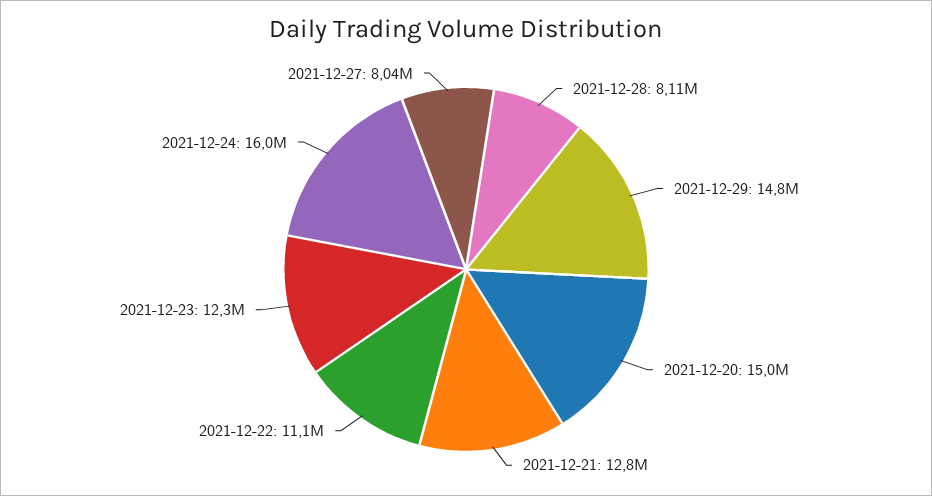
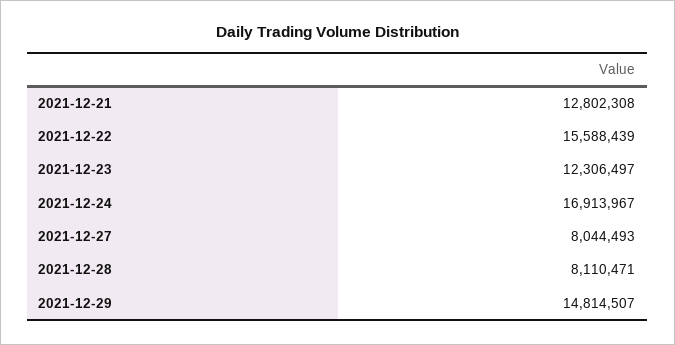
  {
    "2021-12-28": 8110471,
    "2021-12-29": 14814507,
-   "2021-12-20": 15000000,
    "2021-12-21": 12802308,
-   "2021-12-22": 11100000,
+   "2021-12-22": 15588439,
    "2021-12-23": 12306497,
-   "2021-12-24": 16000000,
+   "2021-12-24": 16913967,
    "2021-12-27": 8044493
  }

